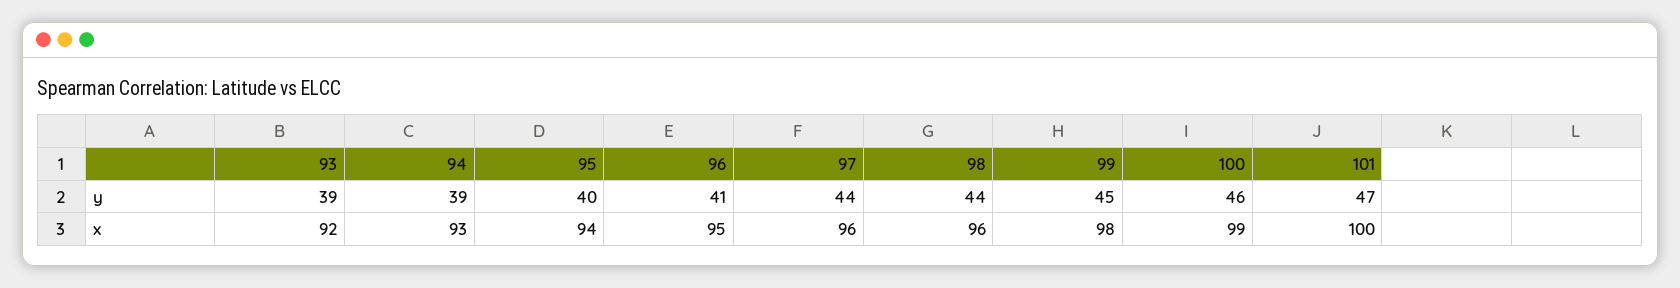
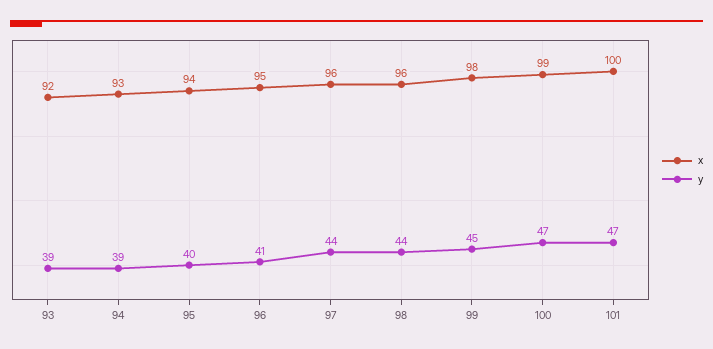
  {
    "y": {
      "93": 39,
      "94": 39,
      "95": 40,
      "96": 41,
      "97": 44,
      "98": 44,
      "99": 45,
-     "100": 46,
+     "100": 47,
      "101": 47
    },
    "x": {
      "93": 92,
      "94": 93,
      "95": 94,
      "96": 95,
      "97": 96,
      "98": 96,
      "99": 98,
      "100": 99,
      "101": 100
    }
  }

